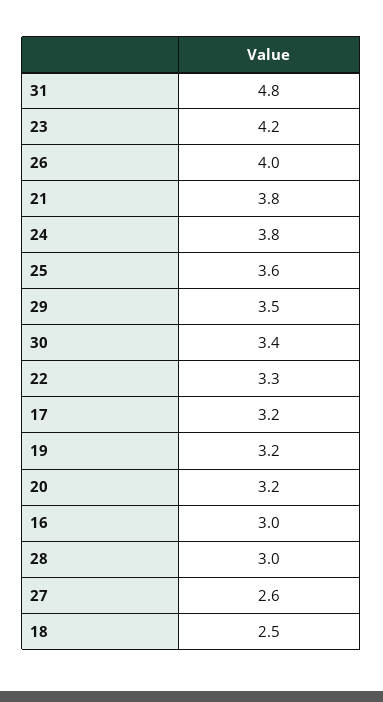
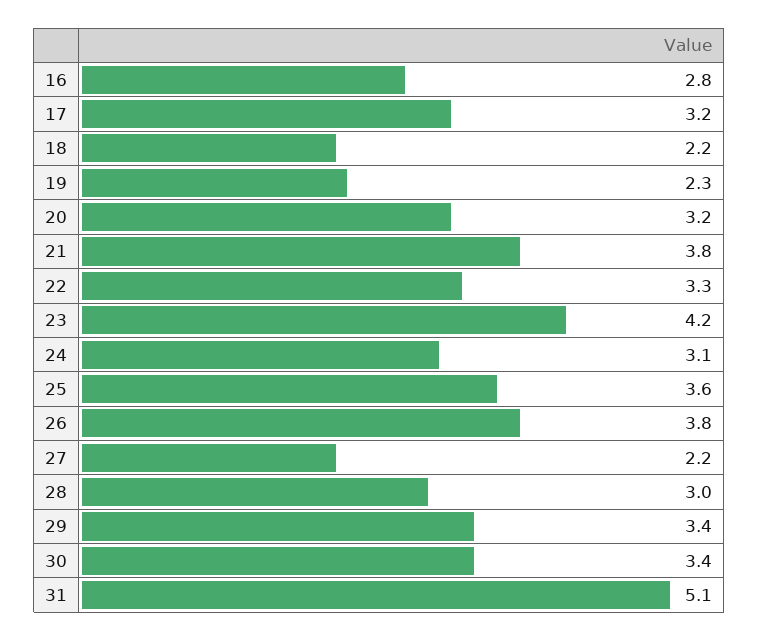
  {
-   "31": 4.8,
+   "31": 5.1,
    "23": 4.2,
-   "26": 4,
+   "26": 3.8,
    "21": 3.8,
-   "24": 3.8,
+   "24": 3.1,
    "25": 3.6,
-   "29": 3.5,
+   "29": 3.4,
    "30": 3.4,
    "22": 3.3,
    "17": 3.2,
-   "19": 3.2,
+   "19": 2.3,
    "20": 3.2,
-   "16": 3,
+   "16": 2.8,
    "28": 3,
-   "27": 2.6,
+   "27": 2.2,
-   "18": 2.5
+   "18": 2.2
  }

